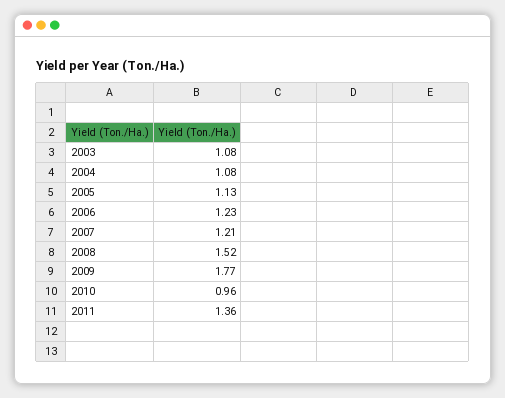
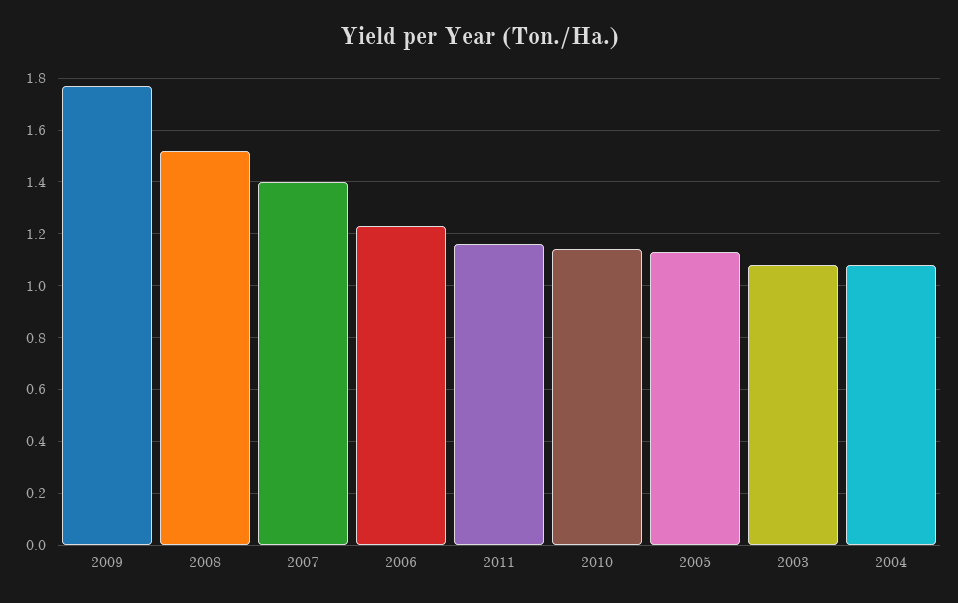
  {
    "2003": 1.08,
    "2004": 1.08,
    "2005": 1.13,
    "2006": 1.23,
-   "2007": 1.21,
+   "2007": 1.4,
    "2008": 1.52,
    "2009": 1.77,
-   "2010": 0.96,
+   "2010": 1.15,
-   "2011": 1.36
+   "2011": 1.15
  }

